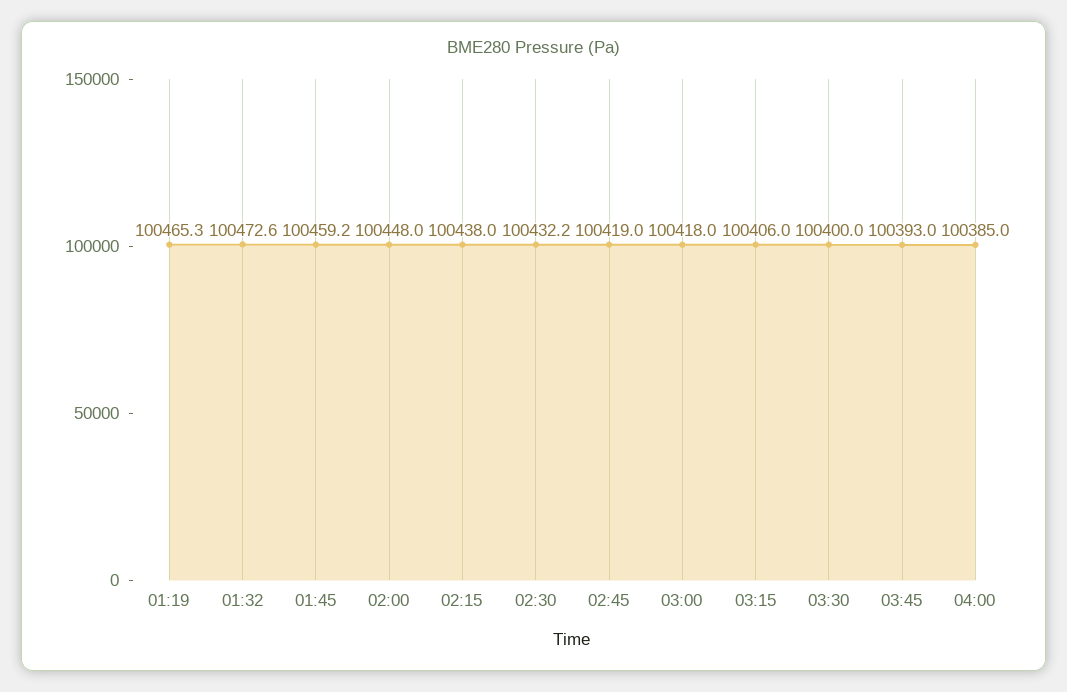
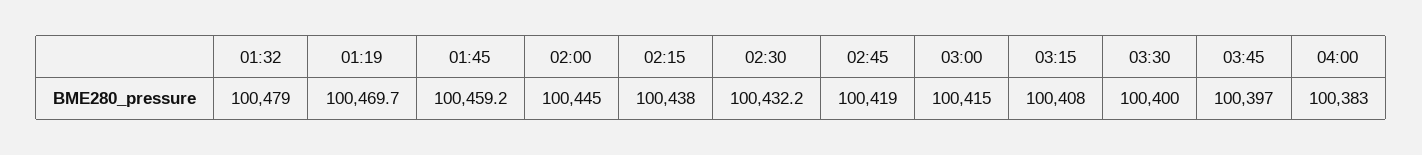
  {
-   "01:19": 100465.3,
+   "01:19": 100469.7,
-   "01:32": 100472.6,
+   "01:32": 100479,
    "01:45": 100459.2,
-   "02:00": 100448,
+   "02:00": 100445,
    "02:15": 100438,
    "02:30": 100432.2,
    "02:45": 100419,
-   "03:00": 100418,
+   "03:00": 100415,
-   "03:15": 100406,
+   "03:15": 100408,
    "03:30": 100400,
-   "03:45": 100393,
+   "03:45": 100397,
-   "04:00": 100385
+   "04:00": 100383
  }

